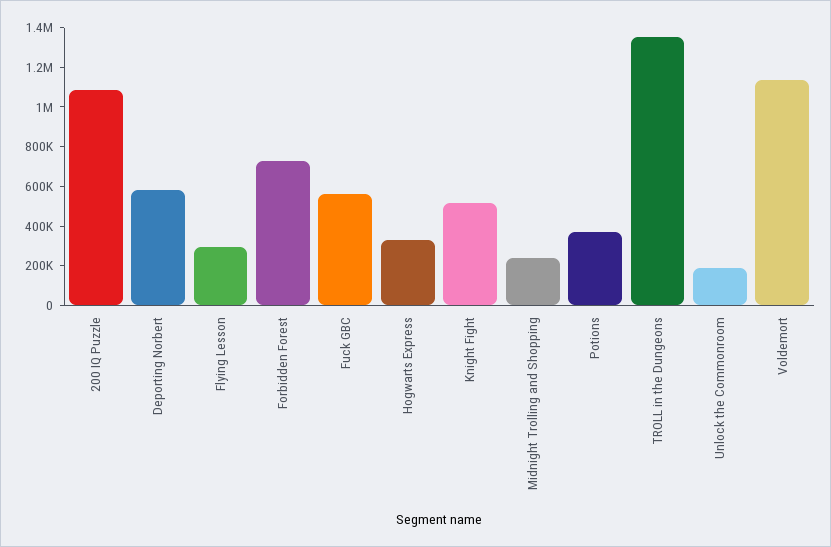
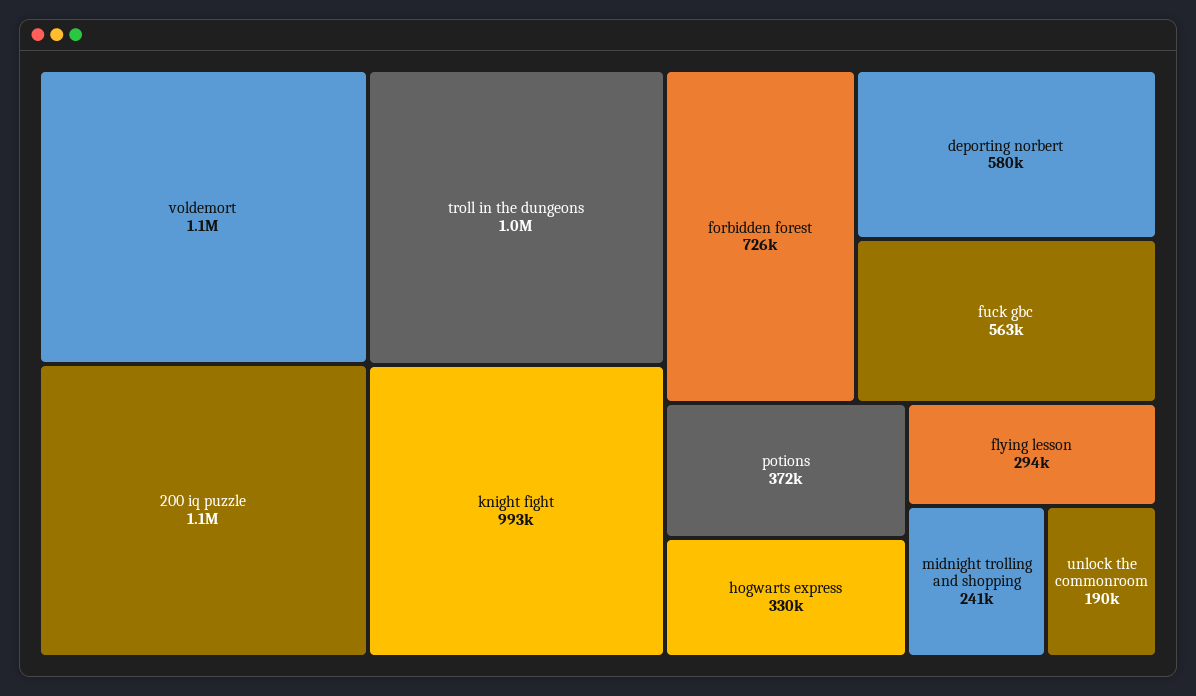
  {
    "200 IQ Puzzle": 1100000,
    "Deporting Norbert": 580000,
    "Flying Lesson": 294000,
    "Forbidden Forest": 726000,
    "Fuck GBC": 563000,
    "Hogwarts Express": 330000,
-   "Knight Fight": 500000,
+   "Knight Fight": 993000,
    "Midnight Trolling and Shopping": 241000,
    "Potions": 372000,
-   "TROLL in the Dungeons": 1350000,
+   "TROLL in the Dungeons": 1000000,
    "Unlock the Commonroom": 190000,
    "Voldemort": 1100000
  }

